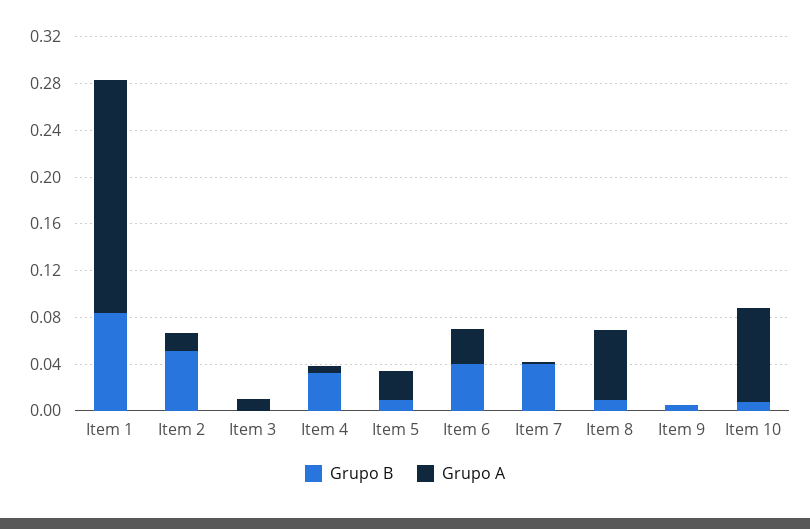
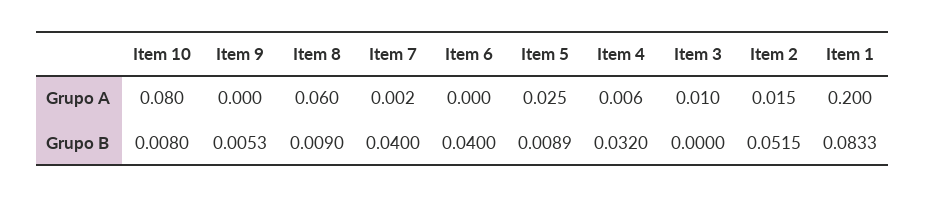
  {
    "Grupo B": {
      "Item 1": 0.0833,
      "Item 2": 0.0515,
      "Item 3": 0,
      "Item 4": 0.032,
      "Item 5": 0.0089,
      "Item 6": 0.04,
      "Item 7": 0.04,
      "Item 8": 0.009,
      "Item 9": 0.0053,
      "Item 10": 0.008
    },
    "Grupo A": {
      "Item 1": 0.2,
      "Item 2": 0.015,
      "Item 3": 0.01,
      "Item 4": 0.006,
      "Item 5": 0.025,
-     "Item 6": 0.03,
+     "Item 6": 0,
      "Item 7": 0.002,
      "Item 8": 0.06,
      "Item 9": 0,
      "Item 10": 0.08
    }
  }

